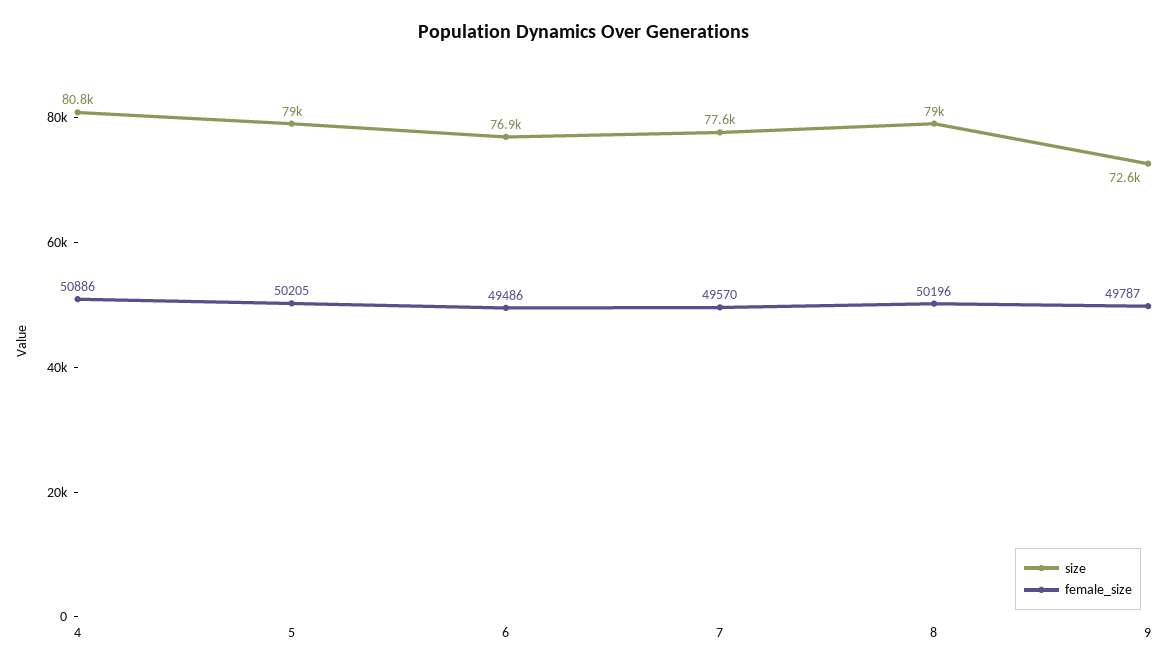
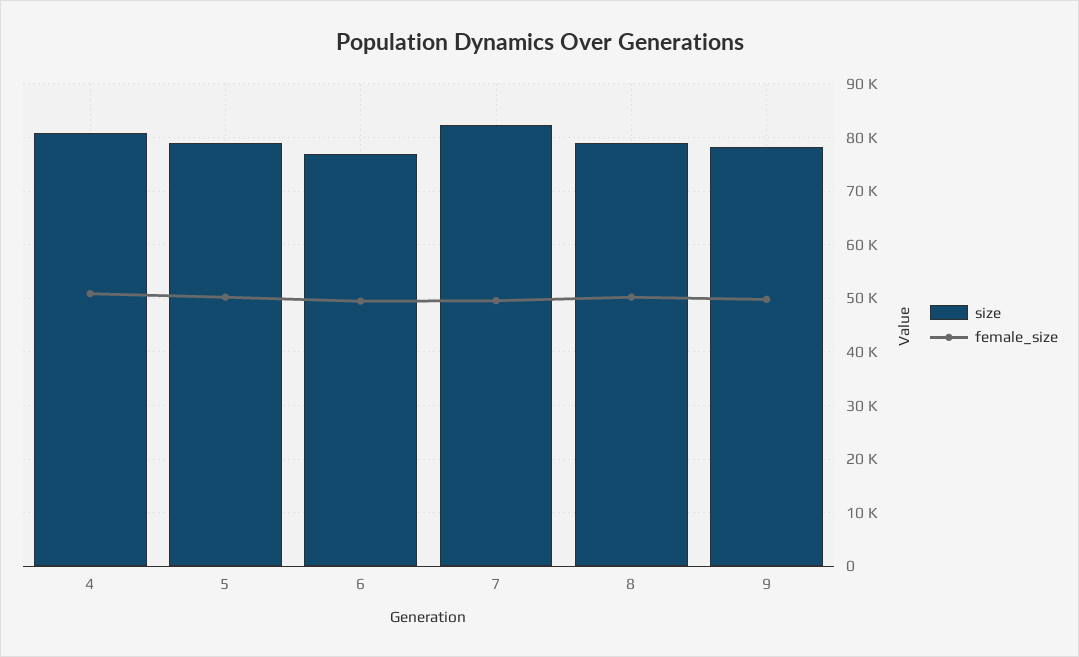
  {
    "size": {
      "4": 80800,
      "5": 79000,
      "6": 76900,
-     "7": 77600,
+     "7": 82000,
      "8": 79000,
-     "9": 72600
+     "9": 78000
    },
    "female_size": {
      "4": 50886,
      "5": 50205,
      "6": 49486,
      "7": 49570,
      "8": 50196,
      "9": 49787
    }
  }

